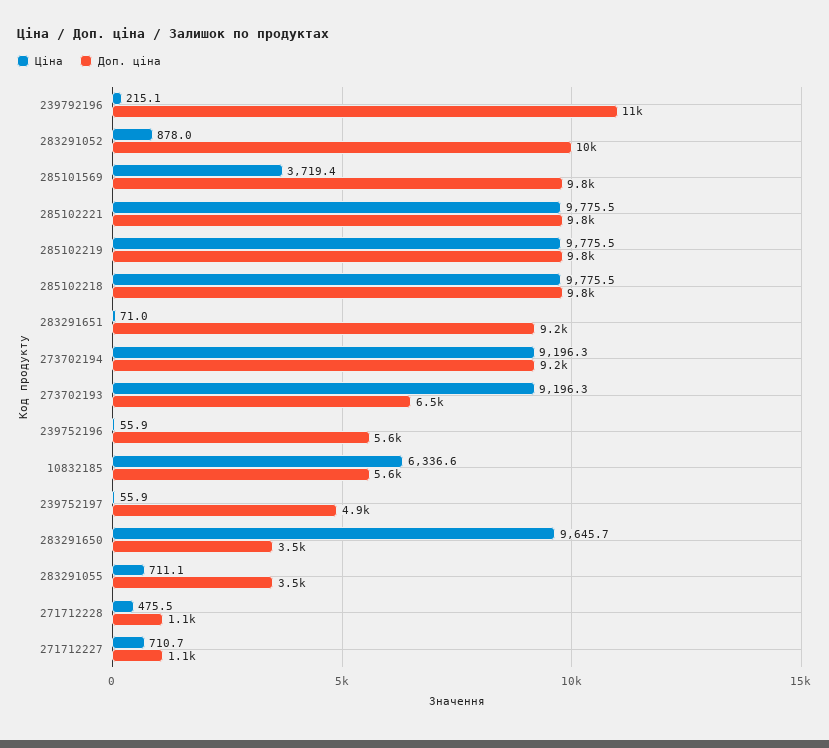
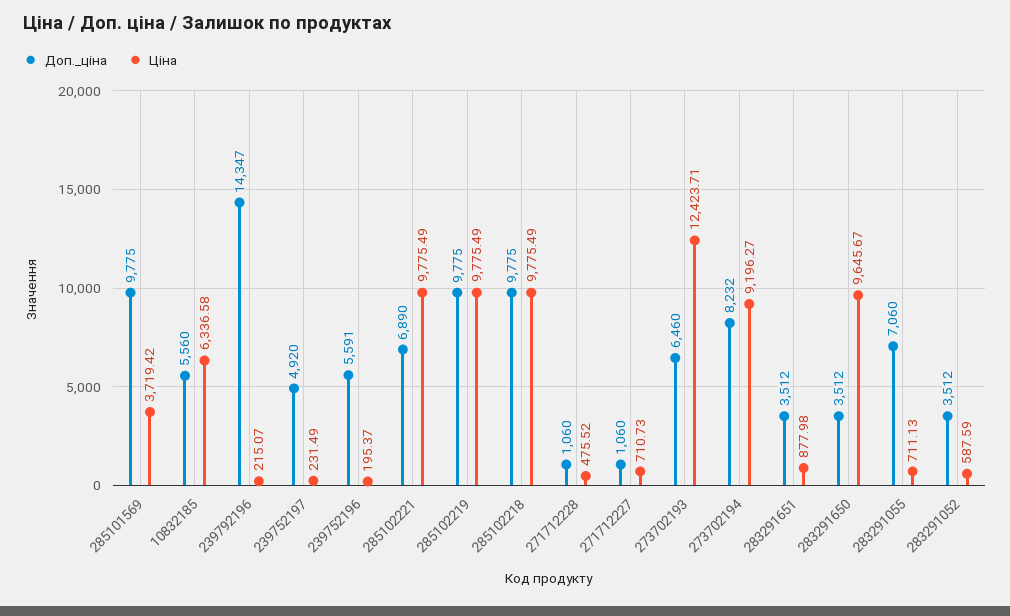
  {
    "Ціна": {
      "239792196": 215.07,
-     "283291052": 878,
+     "283291052": 587.59,
      "285101569": 3719.42,
      "285102221": 9775.49,
      "285102219": 9775.49,
      "285102218": 9775.49,
-     "283291651": 71,
+     "283291651": 877.98,
      "273702194": 9196.27,
-     "273702193": 9196.3,
+     "273702193": 12423.71,
-     "239752196": 55.9,
+     "239752196": 195.37,
      "10832185": 6336.58,
-     "239752197": 55.9,
+     "239752197": 231.49,
      "283291650": 9645.67,
      "283291055": 711.13,
      "271712228": 475.52,
      "271712227": 710.73
    },
    "Доп. ціна": {
-     "239792196": 11000,
+     "239792196": 14347,
-     "283291052": 10000,
+     "283291052": 3512,
      "285101569": 9775,
-     "285102221": 9800,
+     "285102221": 6890,
      "285102219": 9775,
      "285102218": 9775,
-     "283291651": 9200,
+     "283291651": 3512,
-     "273702194": 9200,
+     "273702194": 8232,
      "273702193": 6460,
      "239752196": 5591,
      "10832185": 5560,
      "239752197": 4920,
      "283291650": 3512,
-     "283291055": 3500,
+     "283291055": 7060,
      "271712228": 1060,
      "271712227": 1060
    }
  }

